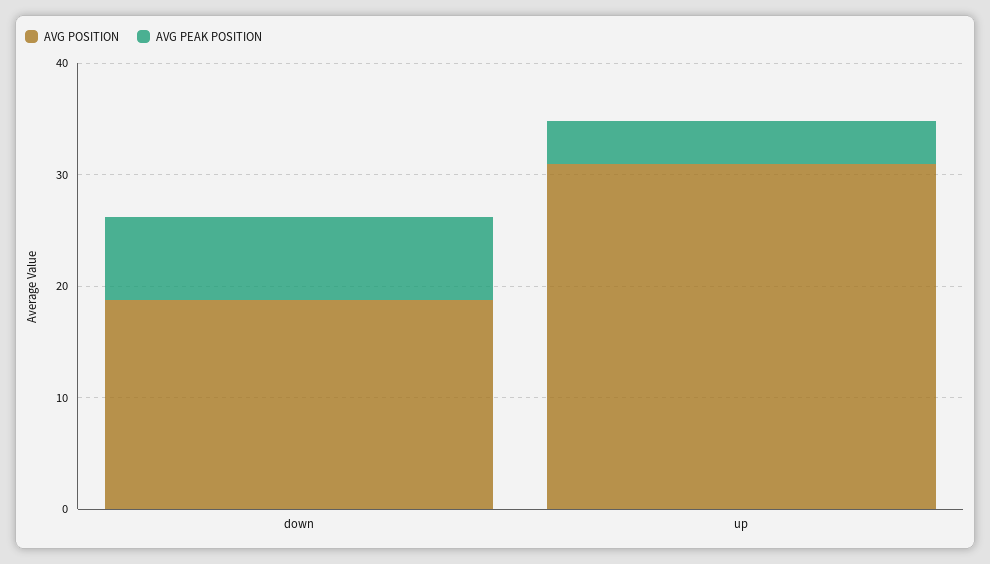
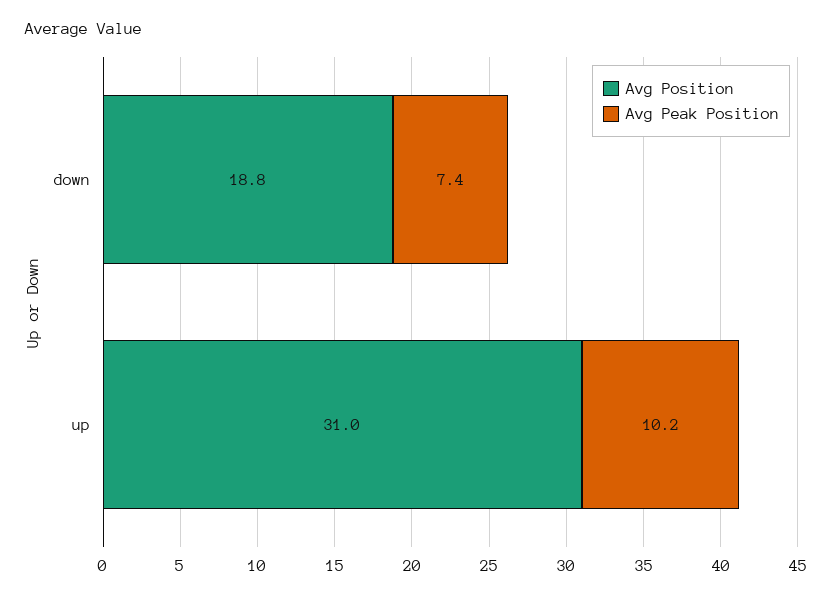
  {
    "AVG POSITION": {
      "down": 18.8,
      "up": 31
    },
    "AVG PEAK POSITION": {
      "down": 7.4,
-     "up": 4
+     "up": 10.2
    }
  }

